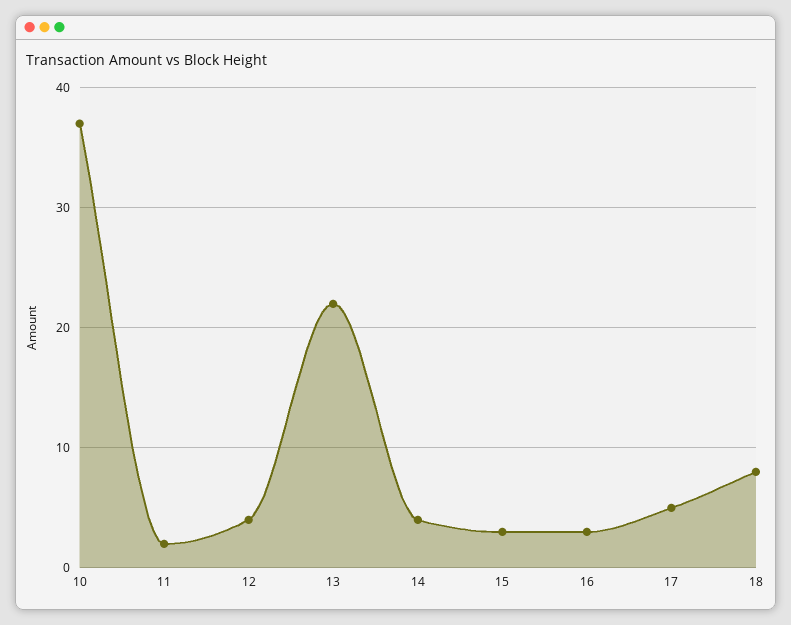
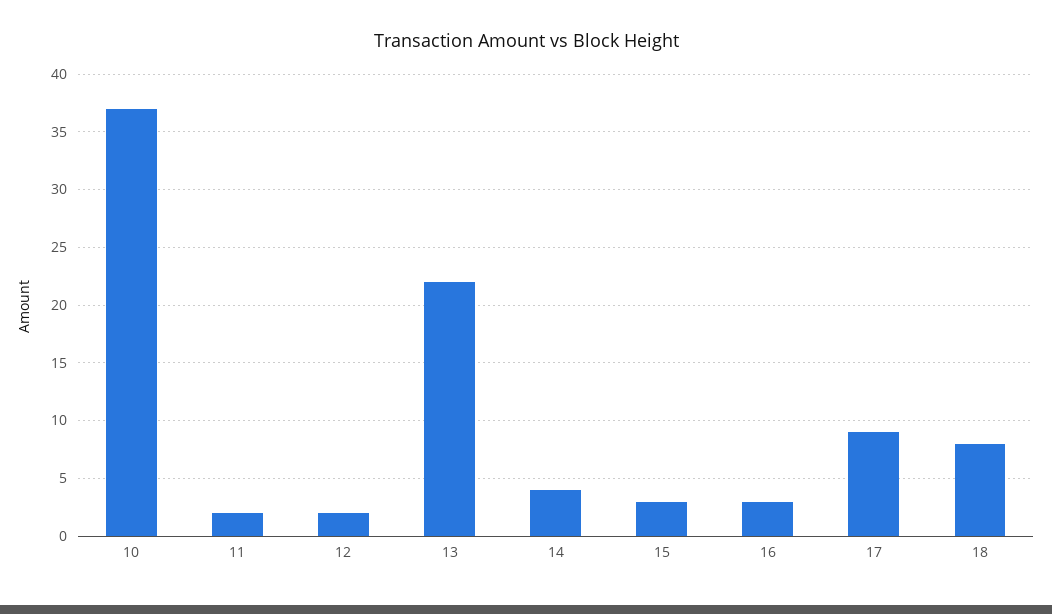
  {
    "10": 37,
    "11": 2,
-   "12": 4,
+   "12": 2,
    "13": 22,
    "14": 4,
    "15": 3,
    "16": 3,
-   "17": 5,
+   "17": 9,
    "18": 8
  }

